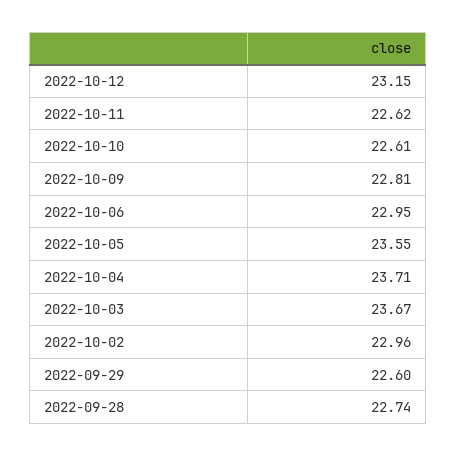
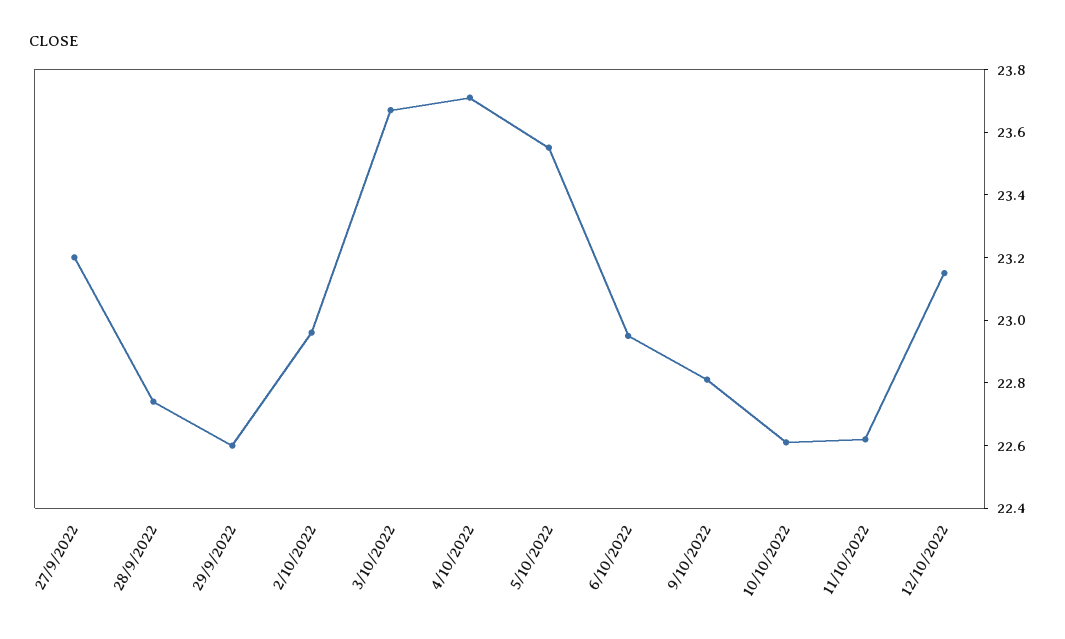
  {
    "2022-10-12": 23.15,
    "2022-10-11": 22.62,
    "2022-10-10": 22.61,
    "2022-10-09": 22.81,
    "2022-10-06": 22.95,
    "2022-10-05": 23.55,
    "2022-10-04": 23.71,
    "2022-10-03": 23.67,
    "2022-10-02": 22.96,
    "2022-09-29": 22.6,
-   "2022-09-28": 22.74
+   "2022-09-28": 22.74,
+   "27/9/2022": 23.2
  }

